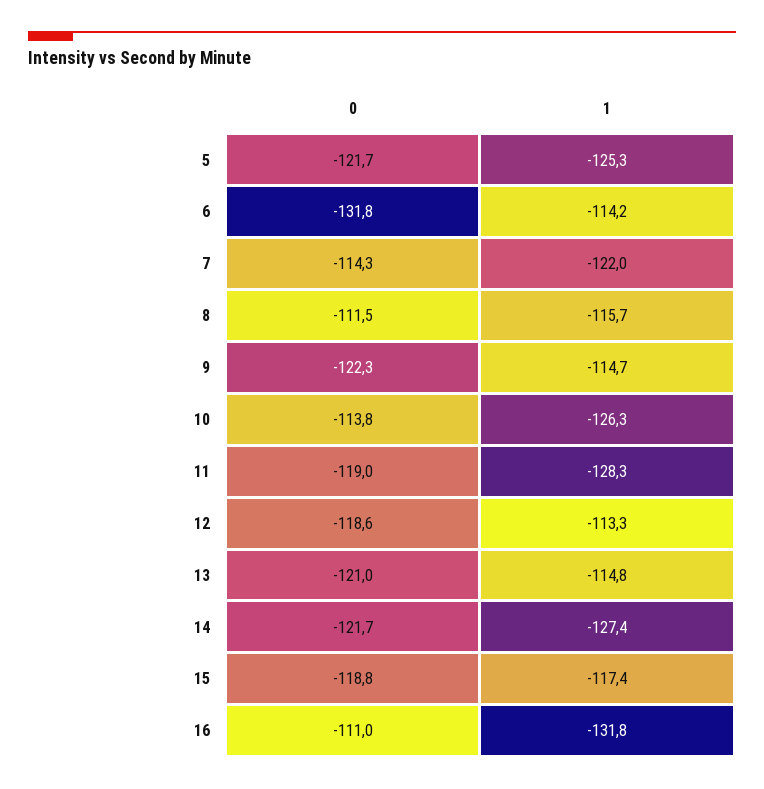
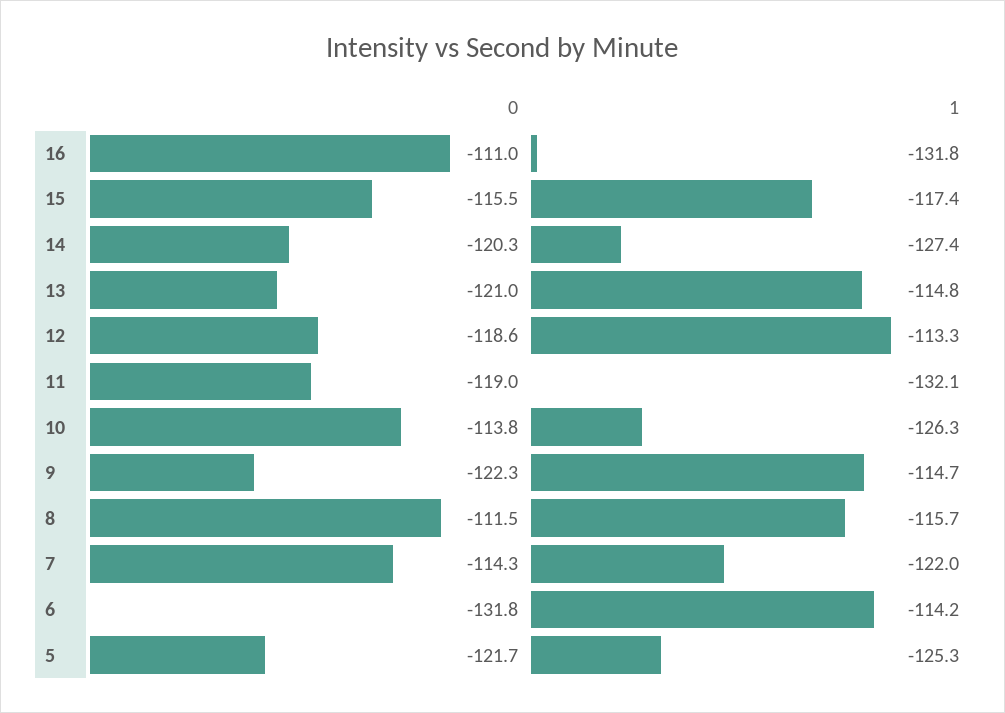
  {
    "0": {
      "5": -121.7,
      "6": -131.8,
      "7": -114.3,
      "8": -111.5,
      "9": -122.3,
      "10": -113.8,
      "11": -119,
      "12": -118.6,
      "13": -121,
-     "14": -121.7,
+     "14": -120.3,
-     "15": -118.8,
+     "15": -115.5,
      "16": -111
    },
    "1": {
      "5": -125.3,
      "6": -114.2,
      "7": -122,
      "8": -115.7,
      "9": -114.7,
      "10": -126.3,
-     "11": -128.3,
+     "11": -132.1,
      "12": -113.3,
      "13": -114.8,
      "14": -127.4,
      "15": -117.4,
      "16": -131.8
    }
  }

